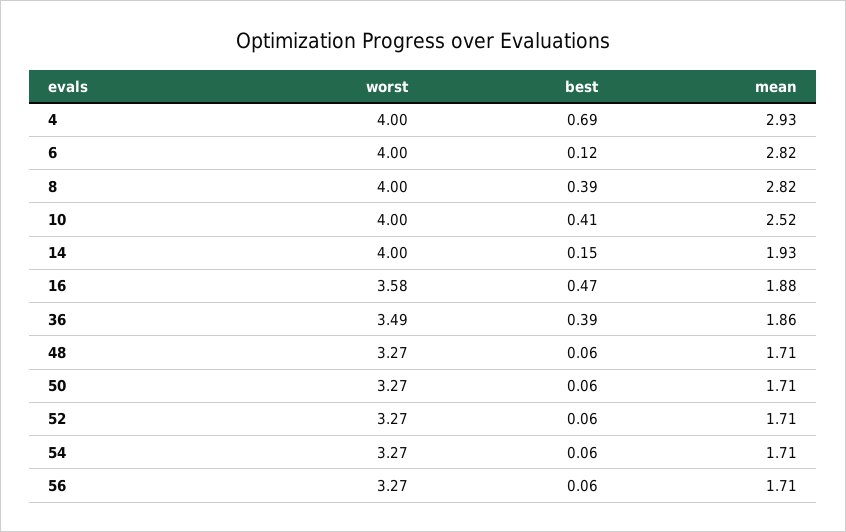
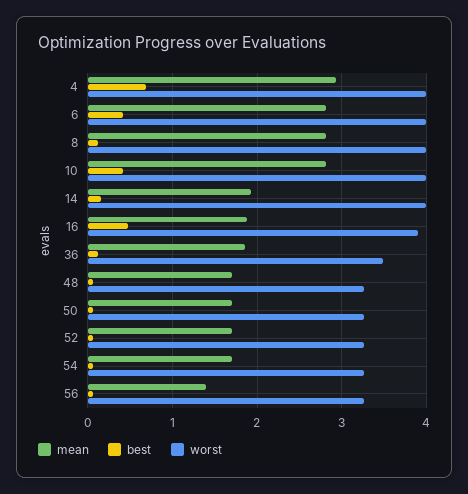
  {
    "worst": {
      "4": 4,
      "6": 4,
      "8": 4,
      "10": 4,
      "14": 4,
-     "16": 3.58,
+     "16": 3.9,
      "36": 3.49,
      "48": 3.27,
      "50": 3.27,
      "52": 3.27,
      "54": 3.27,
      "56": 3.27
    },
    "best": {
      "4": 0.69,
-     "6": 0.12,
+     "6": 0.4,
-     "8": 0.39,
+     "8": 0.1,
      "10": 0.41,
      "14": 0.15,
      "16": 0.47,
-     "36": 0.39,
+     "36": 0.1,
      "48": 0.06,
      "50": 0.06,
      "52": 0.06,
      "54": 0.06,
      "56": 0.06
    },
    "mean": {
      "4": 2.93,
      "6": 2.82,
      "8": 2.82,
-     "10": 2.52,
+     "10": 2.8,
      "14": 1.93,
      "16": 1.88,
      "36": 1.86,
      "48": 1.71,
      "50": 1.71,
      "52": 1.71,
      "54": 1.71,
-     "56": 1.71
+     "56": 1.4
    }
  }

